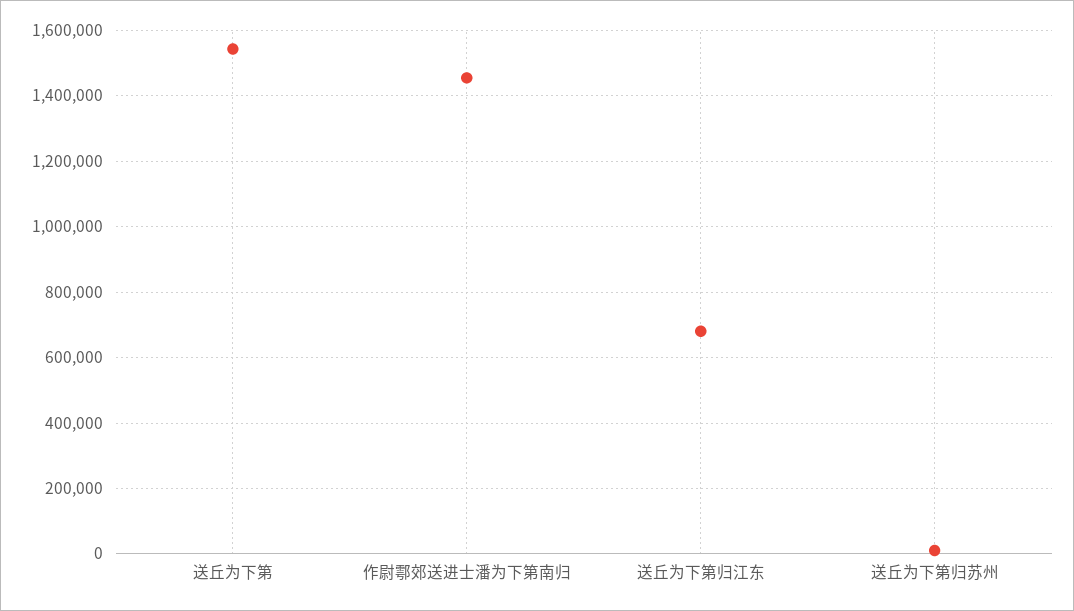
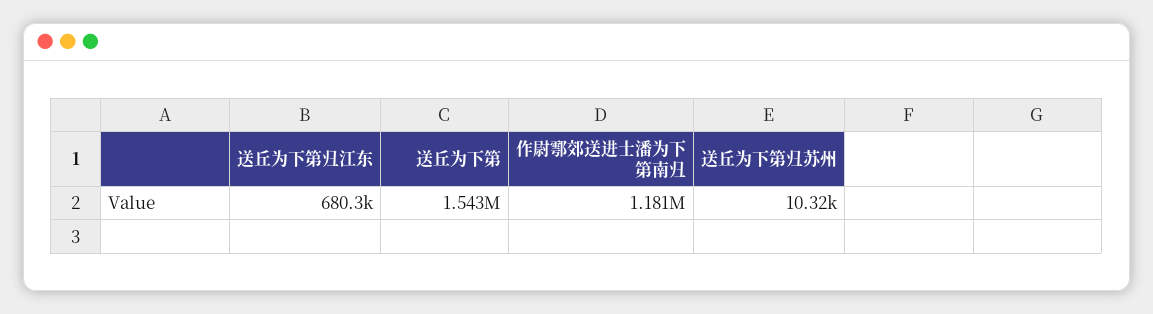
  {
    "送丘为下第": 1543000,
-   "作尉鄠郊送进士潘为下第南归": 1460000,
+   "作尉鄠郊送进士潘为下第南归": 1181000,
    "送丘为下第归江东": 680300,
    "送丘为下第归苏州": 10320
  }

